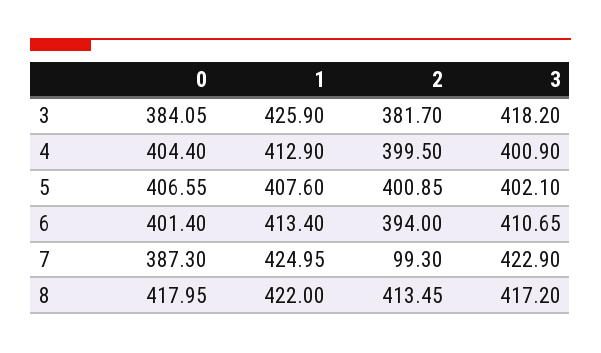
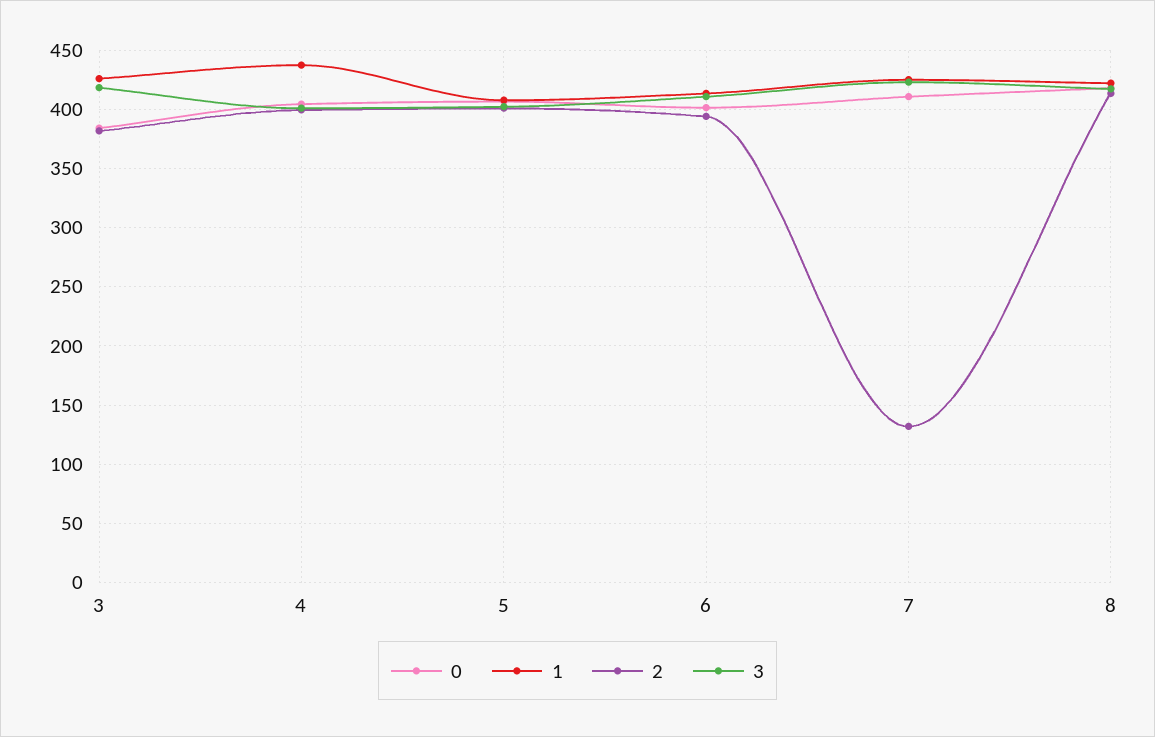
  {
    "0": {
      "3": 384.05,
      "4": 404.4,
      "5": 406.55,
      "6": 401.4,
-     "7": 387.3,
+     "7": 410,
      "8": 417.95
    },
    "1": {
      "3": 425.9,
-     "4": 412.9,
+     "4": 440,
      "5": 407.6,
      "6": 413.4,
      "7": 424.95,
      "8": 422
    },
    "2": {
      "3": 381.7,
      "4": 399.5,
      "5": 400.85,
      "6": 394,
-     "7": 99.3,
+     "7": 130,
      "8": 413.45
    },
    "3": {
      "3": 418.2,
      "4": 400.9,
      "5": 402.1,
      "6": 410.65,
      "7": 422.9,
      "8": 417.2
    }
  }

